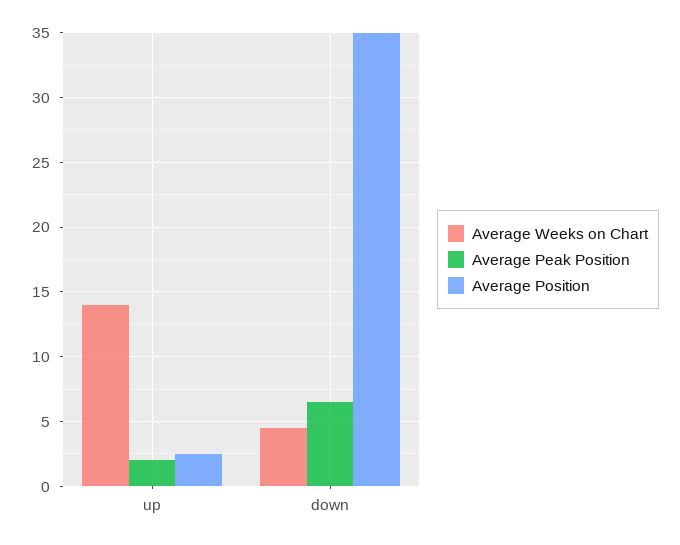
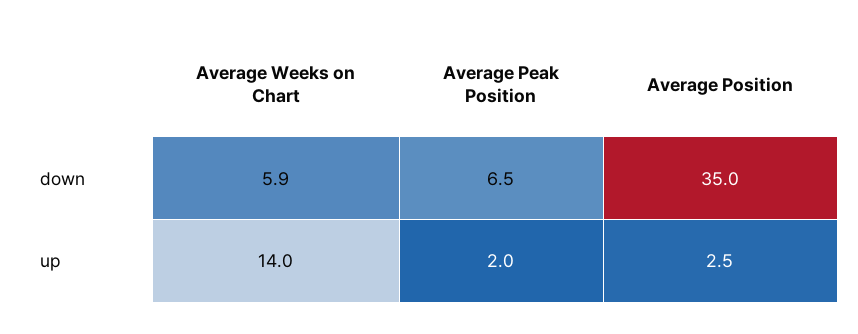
  {
    "Average Weeks on Chart": {
      "up": 14,
-     "down": 4.5
+     "down": 5.9
    },
    "Average Peak Position": {
      "up": 2,
      "down": 6.5
    },
    "Average Position": {
      "up": 2.5,
      "down": 35
    }
  }

